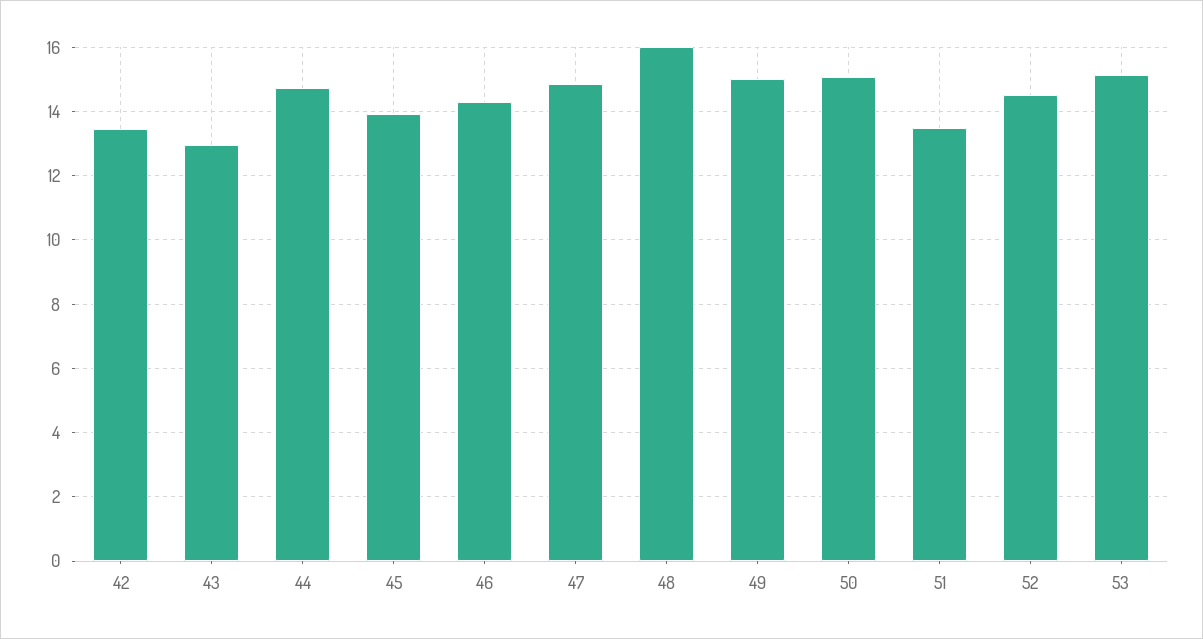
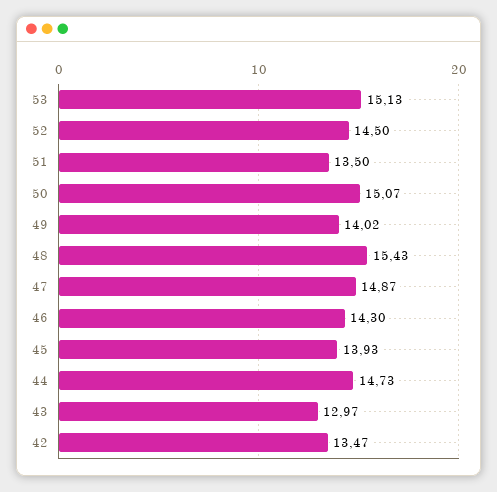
  {
    "42": 13.47,
    "43": 12.97,
    "44": 14.73,
    "45": 13.93,
    "46": 14.3,
    "47": 14.87,
-   "48": 16,
+   "48": 15.43,
-   "49": 15,
+   "49": 14.02,
    "50": 15.07,
    "51": 13.5,
    "52": 14.5,
    "53": 15.13
  }

